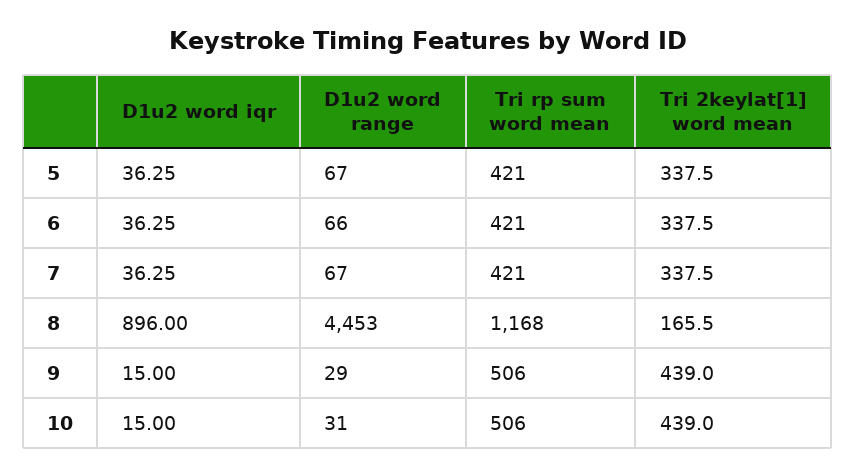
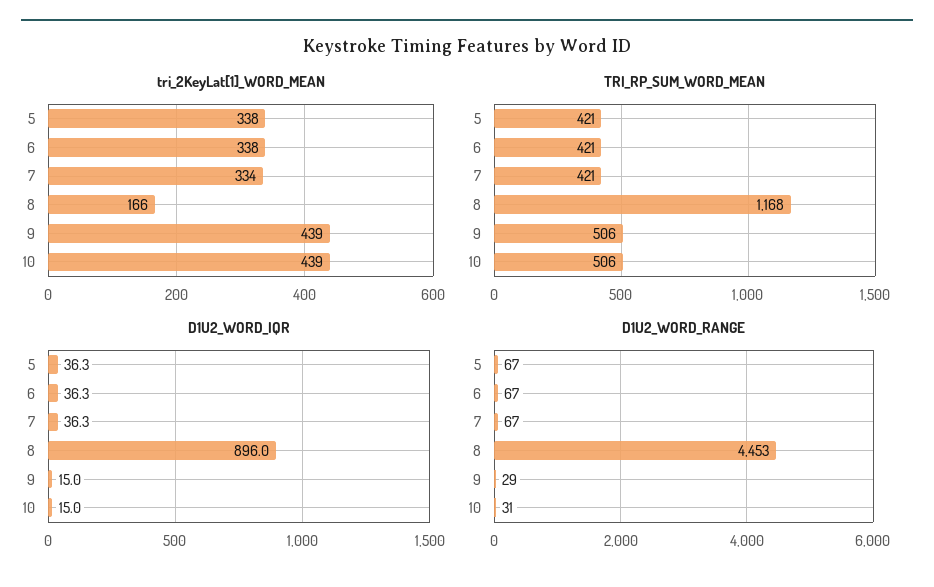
  {
    "D1u2 word iqr": {
      "5": 36.25,
      "6": 36.25,
      "7": 36.25,
      "8": 896,
      "9": 15,
      "10": 15
    },
    "D1u2 word range": {
      "5": 67,
-     "6": 66,
+     "6": 67,
      "7": 67,
      "8": 4453,
      "9": 29,
      "10": 31
    },
    "Tri rp sum word mean": {
      "5": 421,
      "6": 421,
      "7": 421,
      "8": 1168,
      "9": 506,
      "10": 506
    },
    "Tri 2keylat[1] word mean": {
      "5": 337.5,
      "6": 337.5,
-     "7": 337.5,
+     "7": 334,
      "8": 165.5,
      "9": 439,
      "10": 439
    }
  }

